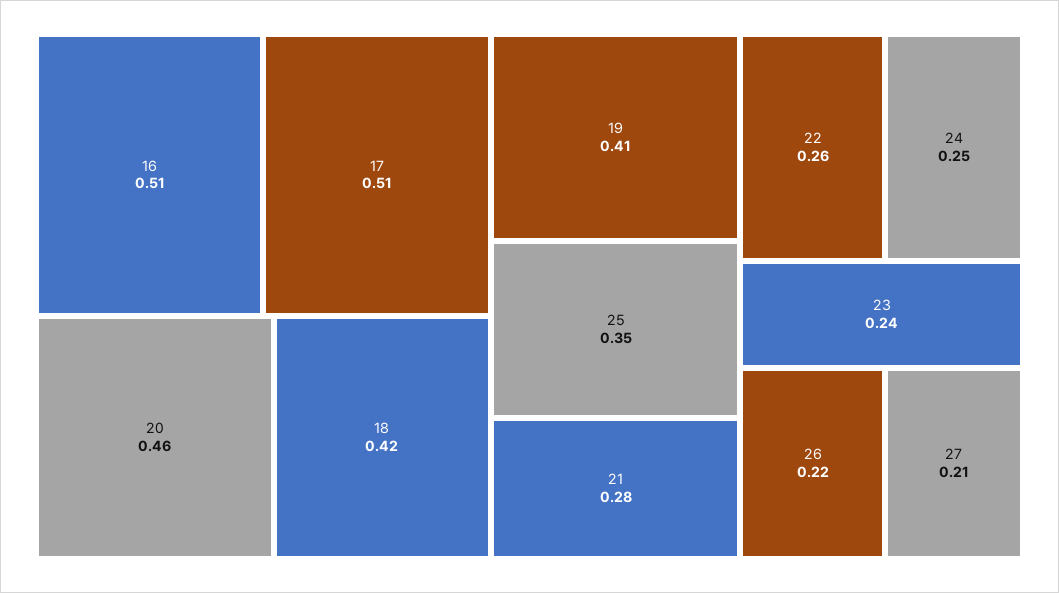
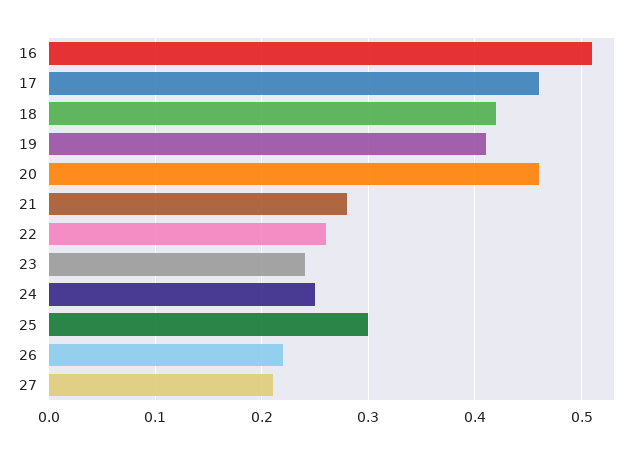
  {
    "16": 0.51,
-   "17": 0.51,
+   "17": 0.46,
    "20": 0.46,
    "18": 0.42,
    "19": 0.41,
-   "25": 0.35,
+   "25": 0.3,
    "21": 0.28,
    "22": 0.26,
    "24": 0.25,
    "23": 0.24,
    "26": 0.22,
    "27": 0.21
  }

